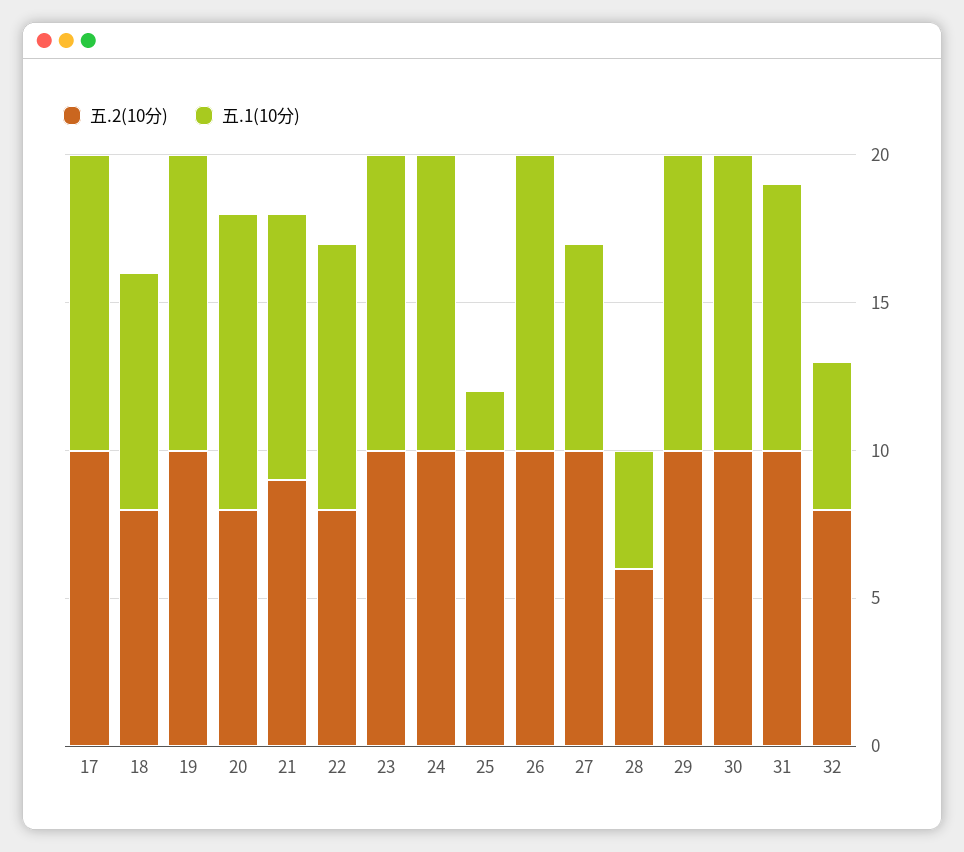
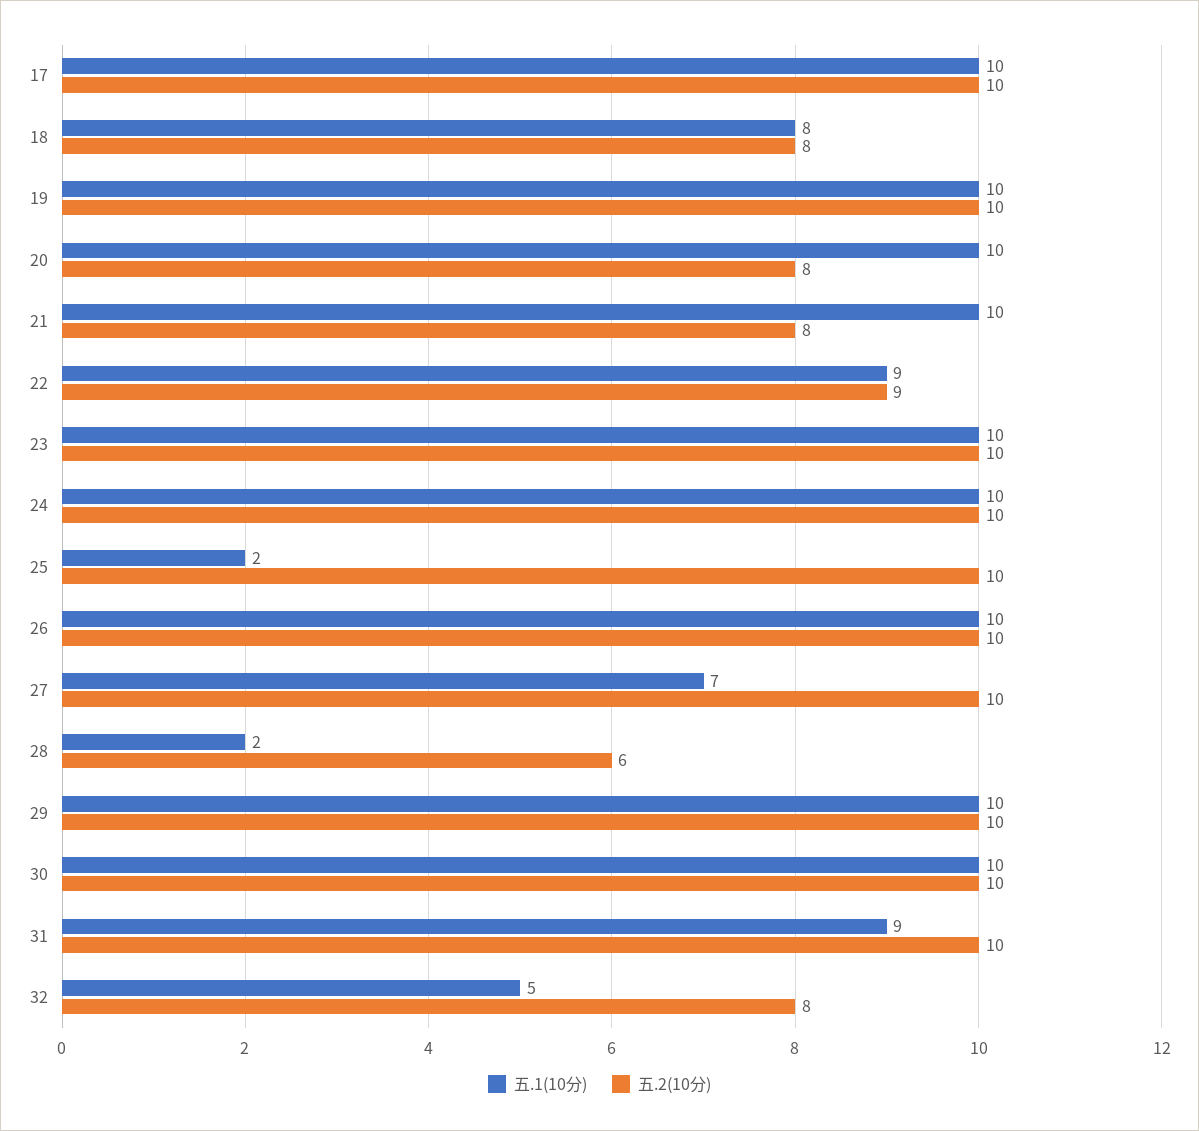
  {
    "五.2(10分)": {
      "17": 10,
      "18": 8,
      "19": 10,
      "20": 8,
-     "21": 9,
+     "21": 8,
-     "22": 8,
+     "22": 9,
      "23": 10,
      "24": 10,
      "25": 10,
      "26": 10,
      "27": 10,
      "28": 6,
      "29": 10,
      "30": 10,
      "31": 10,
      "32": 8
    },
    "五.1(10分)": {
      "17": 10,
      "18": 8,
      "19": 10,
      "20": 10,
-     "21": 9,
+     "21": 10,
      "22": 9,
      "23": 10,
      "24": 10,
      "25": 2,
      "26": 10,
      "27": 7,
-     "28": 4,
+     "28": 2,
      "29": 10,
      "30": 10,
      "31": 9,
      "32": 5
    }
  }

